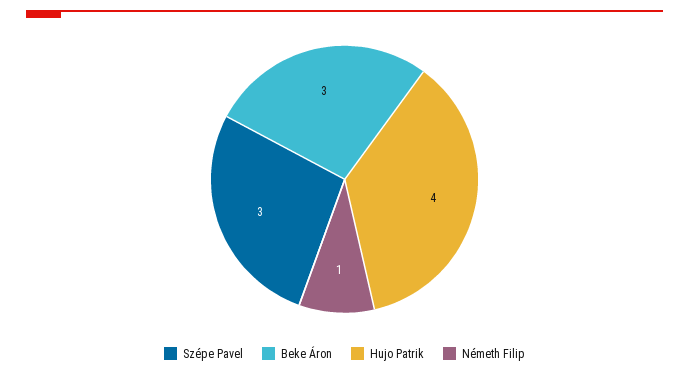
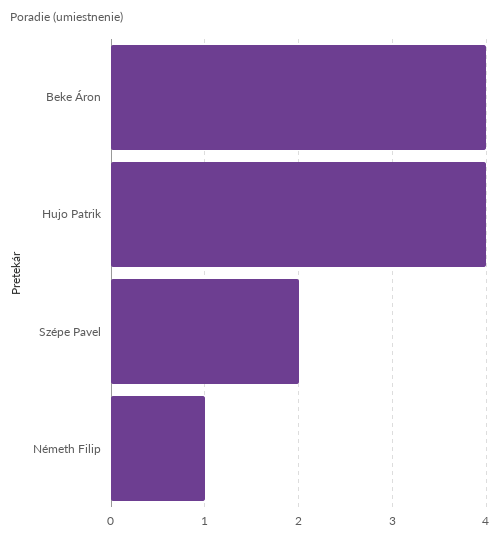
  {
-   "Szépe Pavel": 3,
+   "Szépe Pavel": 2,
-   "Beke Áron": 3,
+   "Beke Áron": 4,
    "Hujo Patrik": 4,
    "Németh Filip": 1
  }

